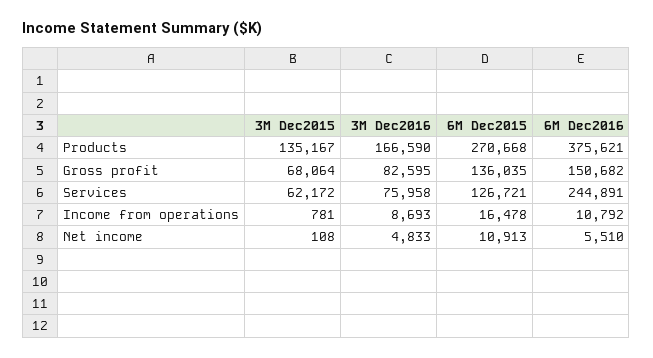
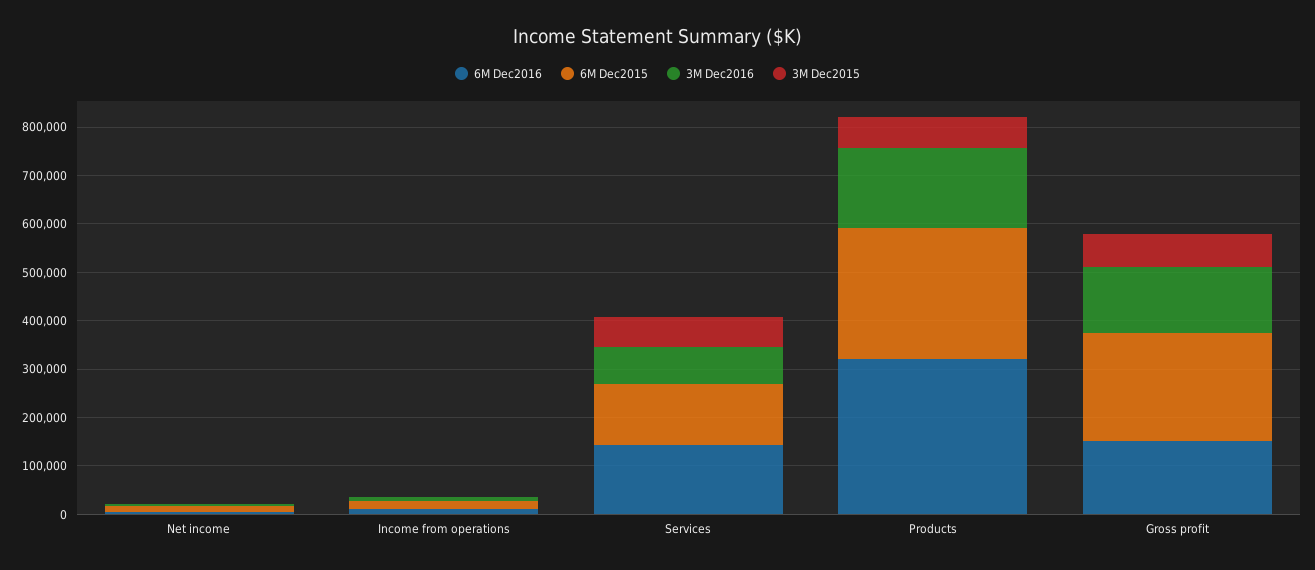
  {
    "3M Dec2015": {
-     "Products": 135167,
+     "Products": 60000,
      "Gross profit": 68064,
      "Services": 62172,
      "Income from operations": 781,
      "Net income": 108
    },
    "3M Dec2016": {
      "Products": 166590,
-     "Gross profit": 82595,
+     "Gross profit": 140000,
      "Services": 75958,
      "Income from operations": 8693,
      "Net income": 4833
    },
    "6M Dec2015": {
      "Products": 270668,
-     "Gross profit": 136035,
+     "Gross profit": 220000,
      "Services": 126721,
      "Income from operations": 16478,
      "Net income": 10913
    },
    "6M Dec2016": {
-     "Products": 375621,
+     "Products": 320000,
      "Gross profit": 150682,
-     "Services": 244891,
+     "Services": 140000,
      "Income from operations": 10792,
      "Net income": 5510
    }
  }

